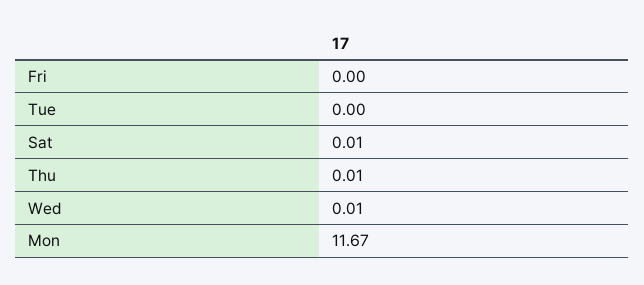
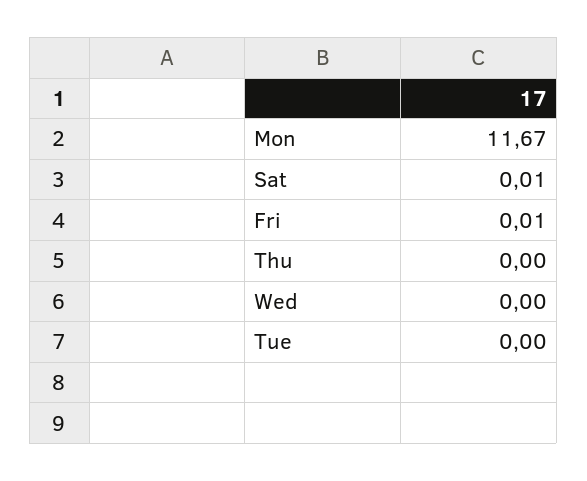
  {
-   "Fri": 0,
+   "Fri": 0.01,
    "Tue": 0,
    "Sat": 0.01,
-   "Thu": 0.01,
+   "Thu": 0,
-   "Wed": 0.01,
+   "Wed": 0,
    "Mon": 11.67
  }

